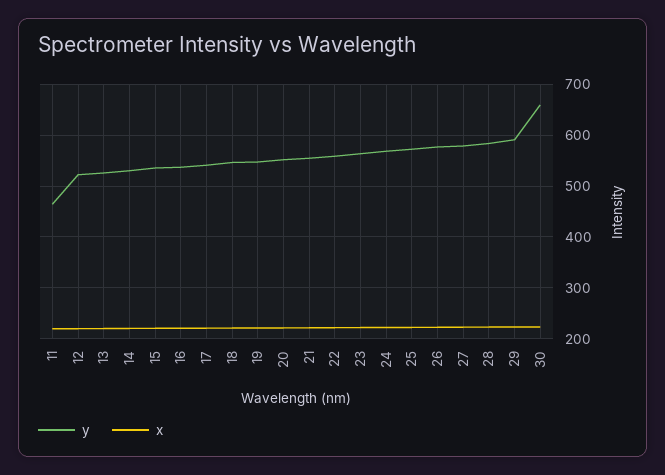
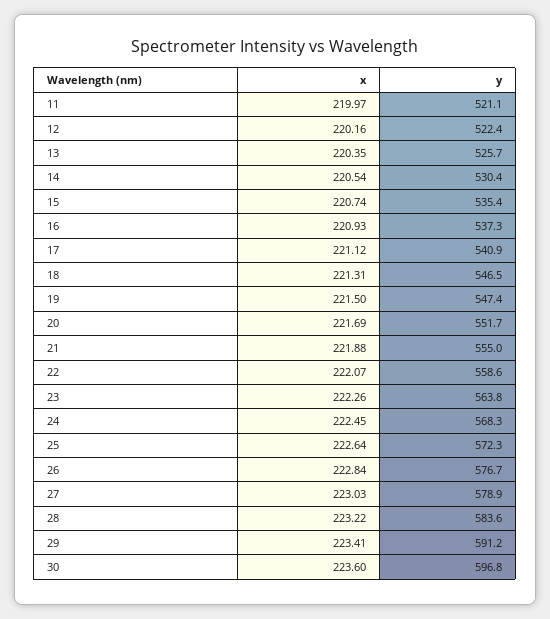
  {
    "y": {
-     "11": 460,
+     "11": 521.1,
      "12": 522.4,
      "13": 525.7,
      "14": 530.4,
      "15": 535.4,
      "16": 537.3,
      "17": 540.9,
      "18": 546.5,
      "19": 547.4,
      "20": 551.7,
      "21": 555,
      "22": 558.6,
      "23": 563.8,
      "24": 568.3,
      "25": 572.3,
      "26": 576.7,
      "27": 578.9,
      "28": 583.6,
      "29": 591.2,
-     "30": 660
+     "30": 596.8
    },
    "x": {
      "11": 219.97,
      "12": 220.16,
      "13": 220.35,
      "14": 220.54,
      "15": 220.74,
      "16": 220.93,
      "17": 221.12,
      "18": 221.31,
      "19": 221.5,
      "20": 221.69,
      "21": 221.88,
      "22": 222.07,
      "23": 222.26,
      "24": 222.45,
      "25": 222.64,
      "26": 222.84,
      "27": 223.03,
      "28": 223.22,
      "29": 223.41,
      "30": 223.6
    }
  }

